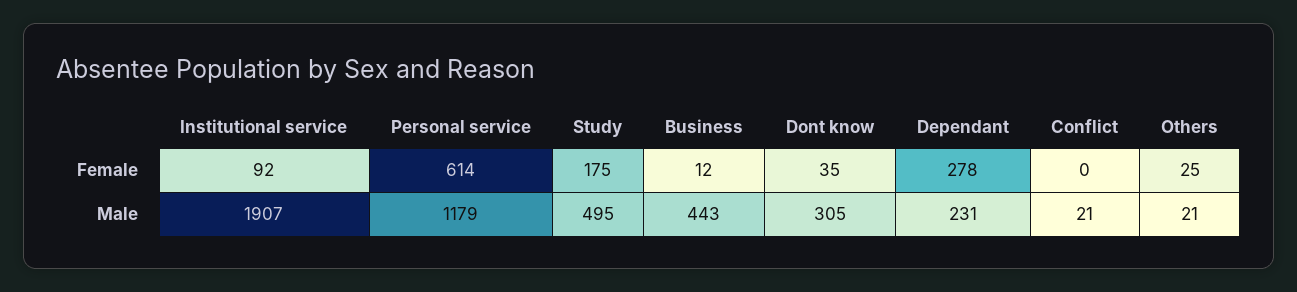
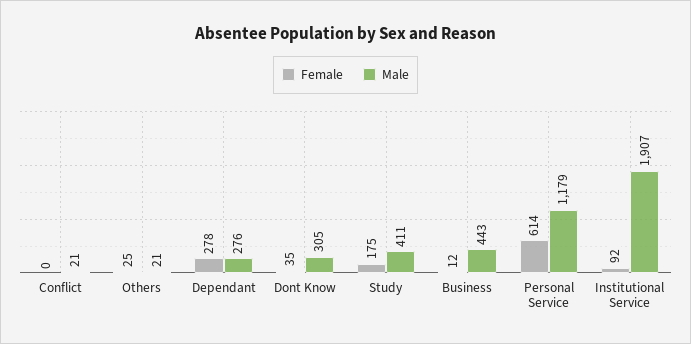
  {
    "Female": {
      "Institutional service": 92,
      "Personal service": 614,
      "Study": 175,
      "Business": 12,
      "Dont know": 35,
      "Dependant": 278,
      "Conflict": 0,
      "Others": 25
    },
    "Male": {
      "Institutional service": 1907,
      "Personal service": 1179,
-     "Study": 495,
+     "Study": 411,
      "Business": 443,
      "Dont know": 305,
-     "Dependant": 231,
+     "Dependant": 276,
      "Conflict": 21,
      "Others": 21
    }
  }

